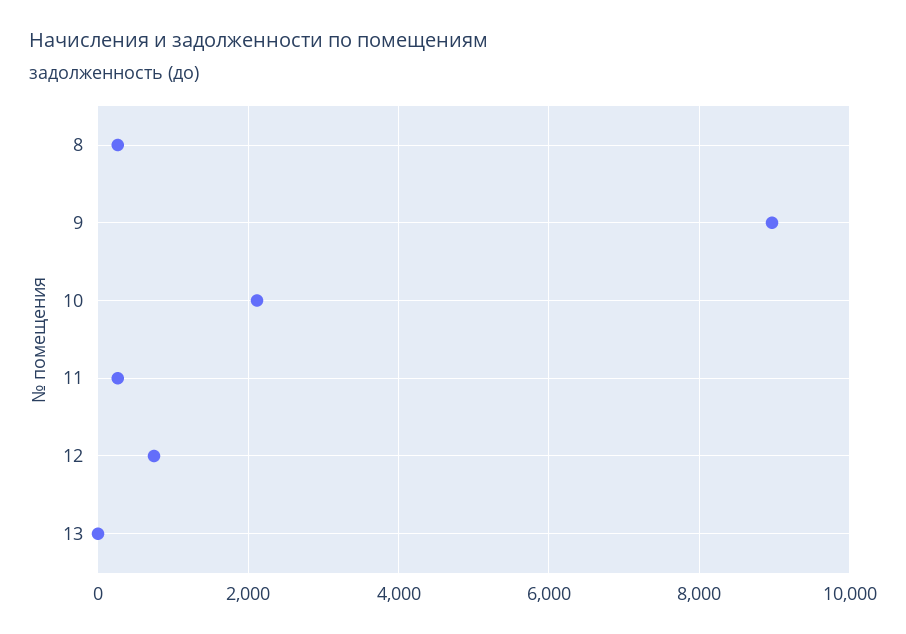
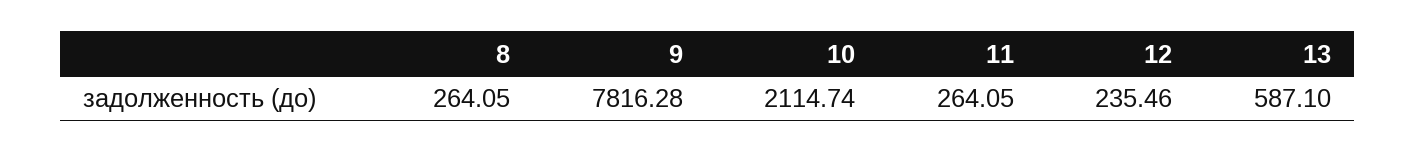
  {
    "8": 264.05,
-   "9": 9000,
+   "9": 7816.28,
    "10": 2114.74,
    "11": 264.05,
-   "12": 800,
+   "12": 235.46,
-   "13": 0
+   "13": 587.1
  }

